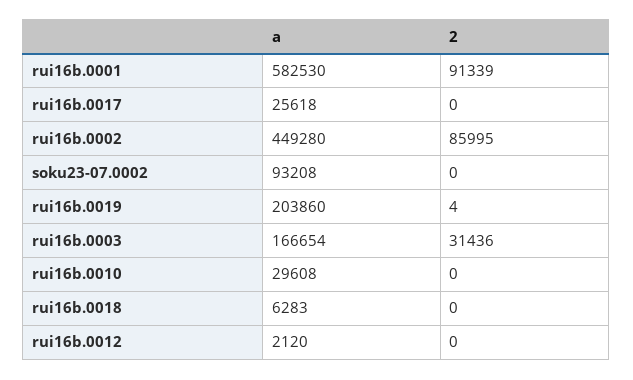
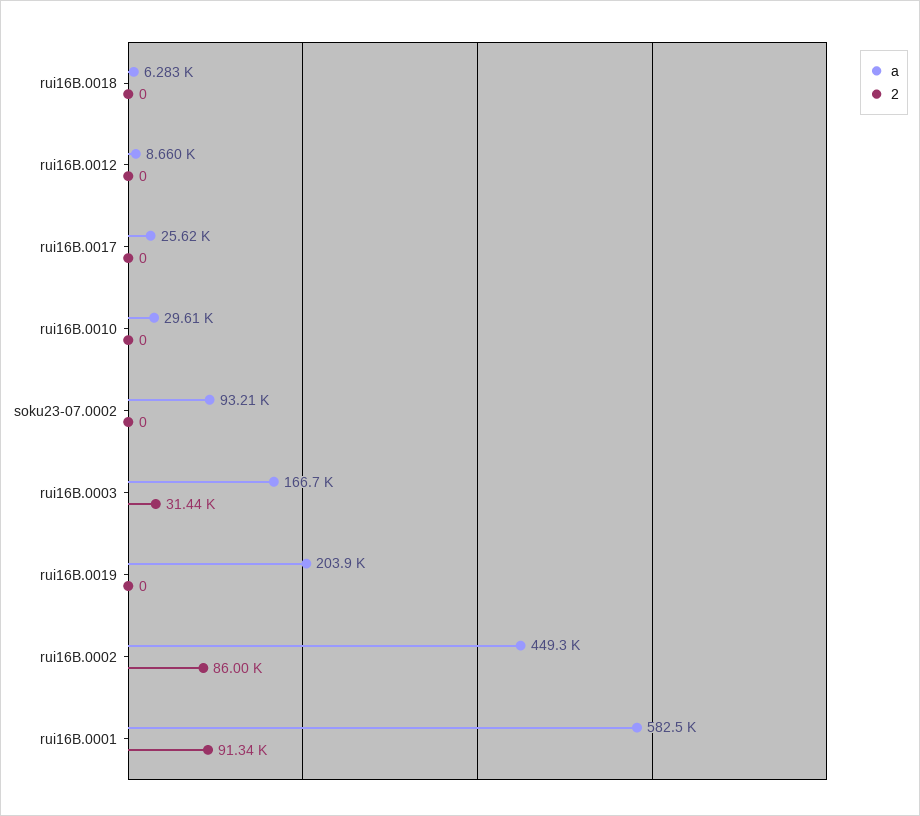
  {
    "a": {
      "rui16b.0001": 582530,
      "rui16b.0017": 25618,
      "rui16b.0002": 449280,
      "soku23-07.0002": 93208,
      "rui16b.0019": 203860,
      "rui16b.0003": 166654,
      "rui16b.0010": 29608,
      "rui16b.0018": 6283,
-     "rui16b.0012": 2120
+     "rui16b.0012": 8660
    },
    "2": {
      "rui16b.0001": 91339,
      "rui16b.0017": 0,
      "rui16b.0002": 85995,
      "soku23-07.0002": 0,
-     "rui16b.0019": 4,
+     "rui16b.0019": 0,
      "rui16b.0003": 31436,
      "rui16b.0010": 0,
      "rui16b.0018": 0,
      "rui16b.0012": 0
    }
  }

